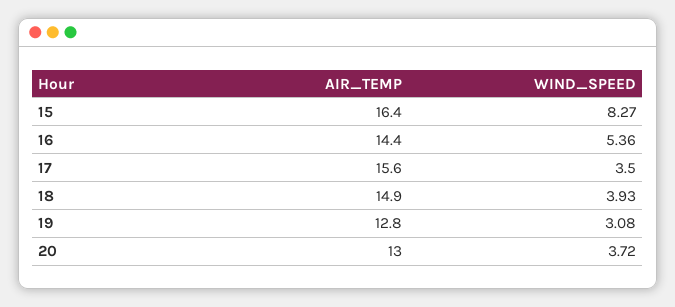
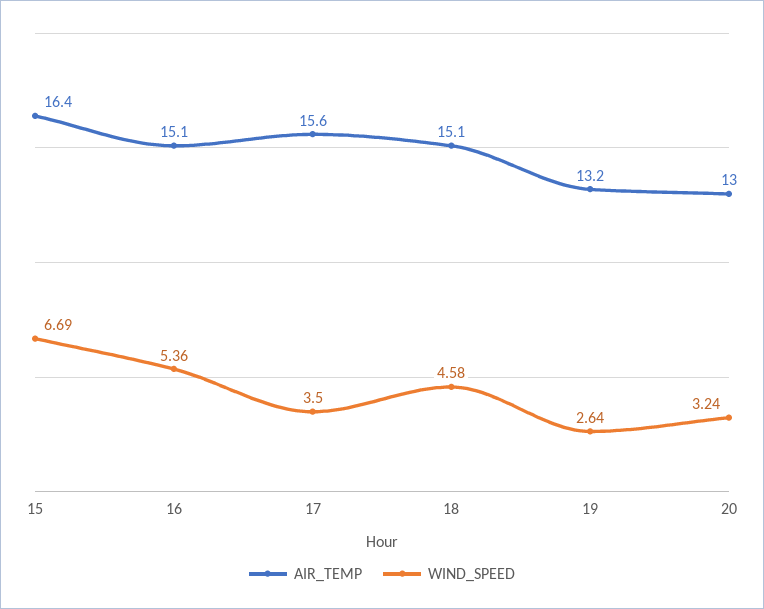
  {
    "AIR_TEMP": {
      "15": 16.4,
-     "16": 14.4,
+     "16": 15.1,
      "17": 15.6,
-     "18": 14.9,
+     "18": 15.1,
-     "19": 12.8,
+     "19": 13.2,
      "20": 13
    },
    "WIND_SPEED": {
-     "15": 8.27,
+     "15": 6.69,
      "16": 5.36,
      "17": 3.5,
-     "18": 3.93,
+     "18": 4.58,
-     "19": 3.08,
+     "19": 2.64,
-     "20": 3.72
+     "20": 3.24
    }
  }

